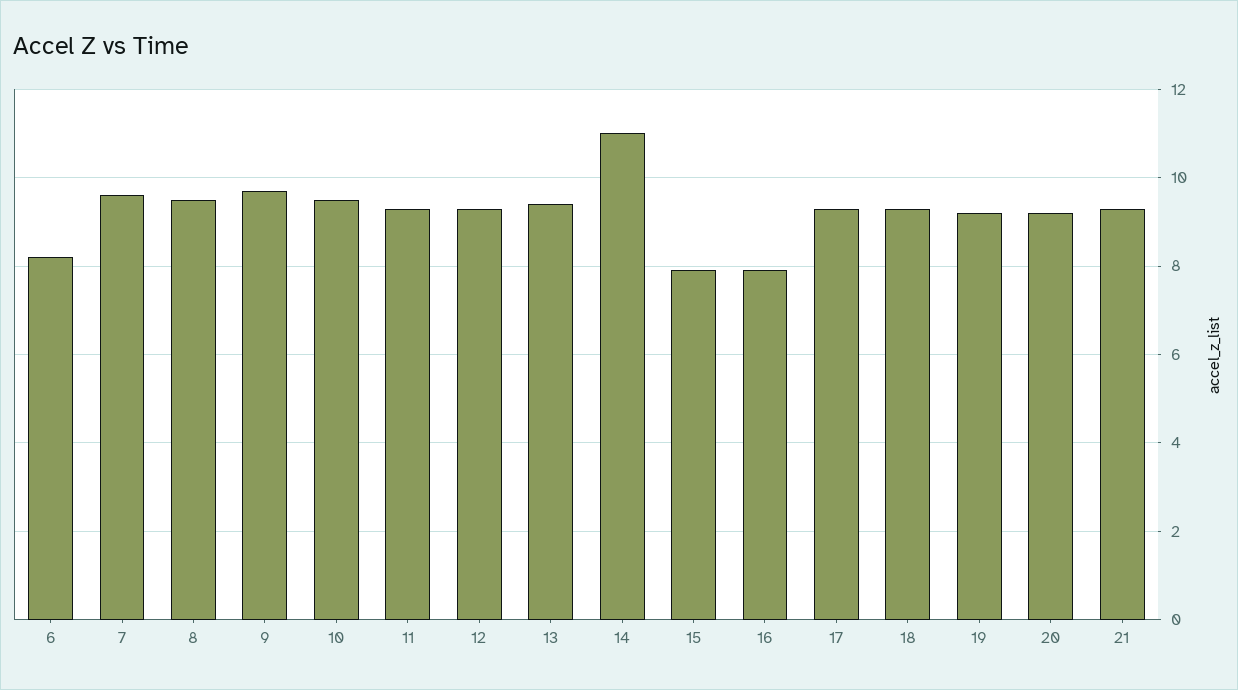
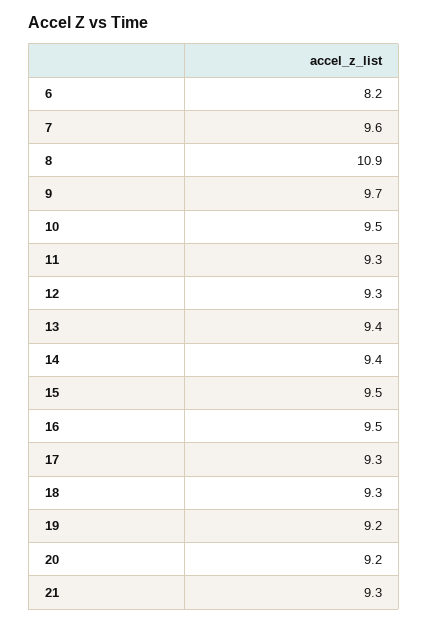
  {
    "6": 8.2,
    "7": 9.6,
-   "8": 9.5,
+   "8": 10.9,
    "9": 9.7,
    "10": 9.5,
    "11": 9.3,
    "12": 9.3,
    "13": 9.4,
-   "14": 11,
+   "14": 9.4,
-   "15": 8,
+   "15": 9.5,
-   "16": 8,
+   "16": 9.5,
    "17": 9.3,
    "18": 9.3,
    "19": 9.2,
    "20": 9.2,
    "21": 9.3
  }

